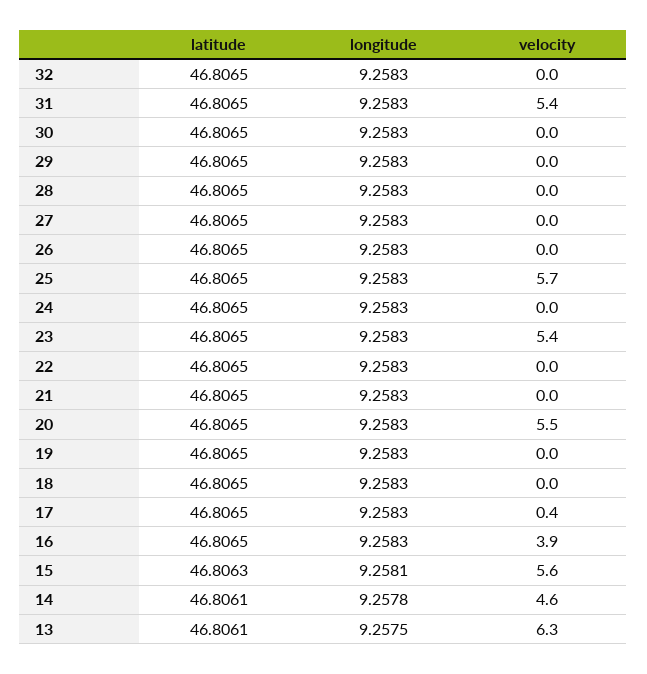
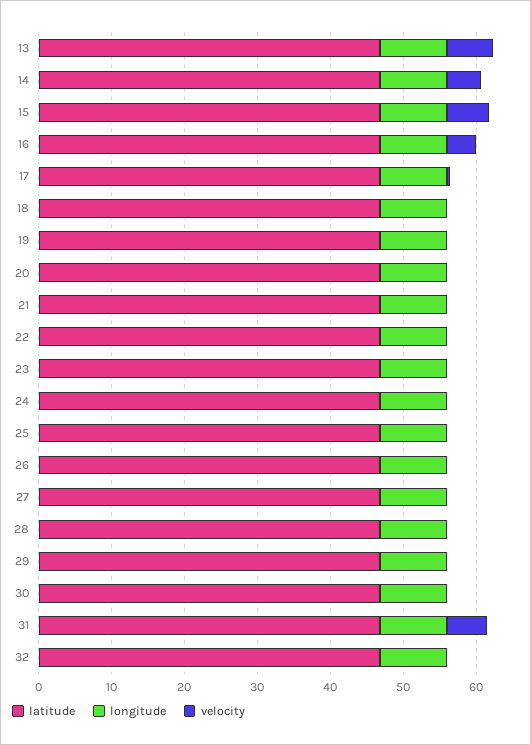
  {
    "latitude": {
      "32": 46.8065,
      "31": 46.8065,
      "30": 46.8065,
      "29": 46.8065,
      "28": 46.8065,
      "27": 46.8065,
      "26": 46.8065,
      "25": 46.8065,
      "24": 46.8065,
      "23": 46.8065,
      "22": 46.8065,
      "21": 46.8065,
      "20": 46.8065,
      "19": 46.8065,
      "18": 46.8065,
      "17": 46.8065,
      "16": 46.8065,
      "15": 46.8063,
      "14": 46.8061,
      "13": 46.8061
    },
    "longitude": {
      "32": 9.2583,
      "31": 9.2583,
      "30": 9.2583,
      "29": 9.2583,
      "28": 9.2583,
      "27": 9.2583,
      "26": 9.2583,
      "25": 9.2583,
      "24": 9.2583,
      "23": 9.2583,
      "22": 9.2583,
      "21": 9.2583,
      "20": 9.2583,
      "19": 9.2583,
      "18": 9.2583,
      "17": 9.2583,
      "16": 9.2583,
      "15": 9.2581,
      "14": 9.2578,
      "13": 9.2575
    },
    "velocity": {
      "32": 0,
      "31": 5.4,
      "30": 0,
      "29": 0,
      "28": 0,
      "27": 0,
      "26": 0,
-     "25": 5.7,
+     "25": 0,
      "24": 0,
-     "23": 5.4,
+     "23": 0,
      "22": 0,
      "21": 0,
-     "20": 5.5,
+     "20": 0,
      "19": 0,
      "18": 0,
      "17": 0.4,
      "16": 3.9,
      "15": 5.6,
      "14": 4.6,
      "13": 6.3
    }
  }

